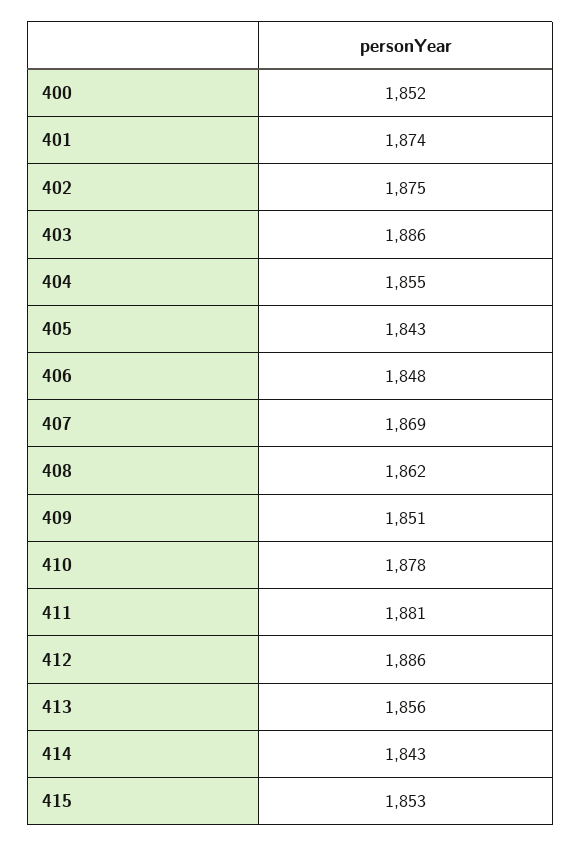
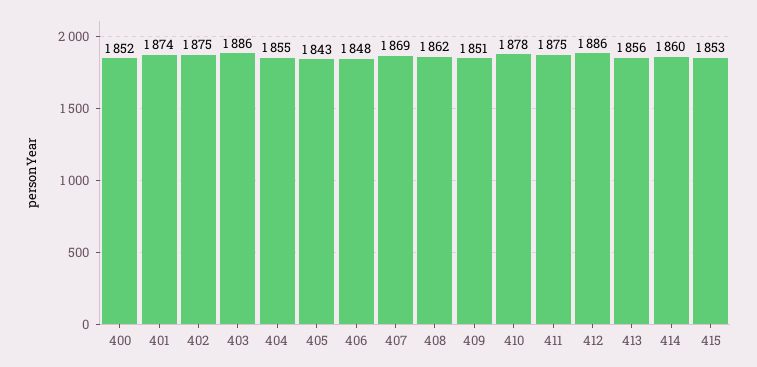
  {
    "400": 1852,
    "401": 1874,
    "402": 1875,
    "403": 1886,
    "404": 1855,
    "405": 1843,
    "406": 1848,
    "407": 1869,
    "408": 1862,
    "409": 1851,
    "410": 1878,
-   "411": 1881,
+   "411": 1875,
    "412": 1886,
    "413": 1856,
-   "414": 1843,
+   "414": 1860,
    "415": 1853
  }

